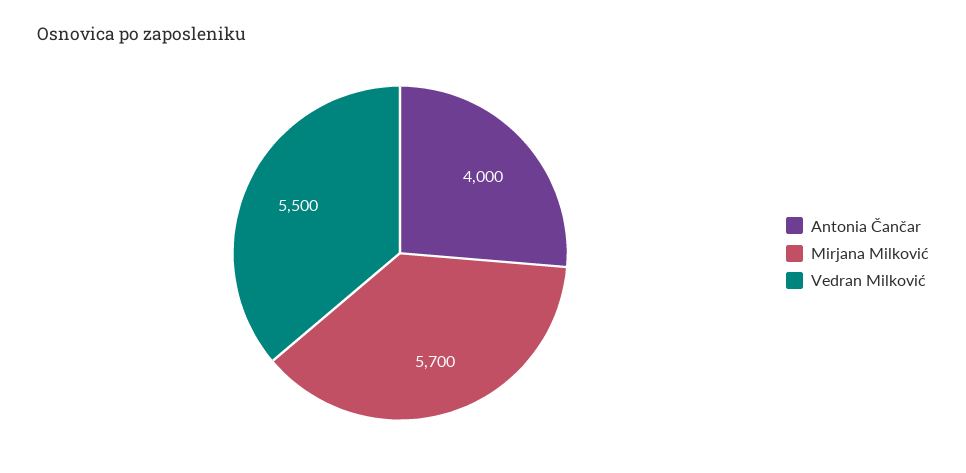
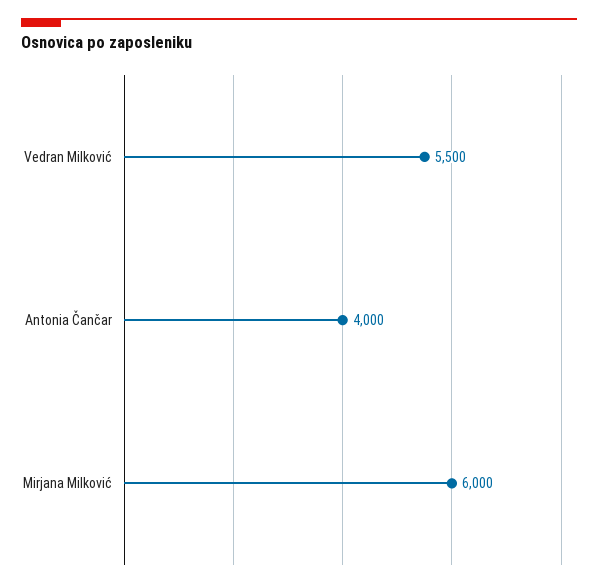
  {
    "Antonia Čančar": 4000,
-   "Mirjana Milković": 5700,
+   "Mirjana Milković": 6000,
    "Vedran Milković": 5500
  }

